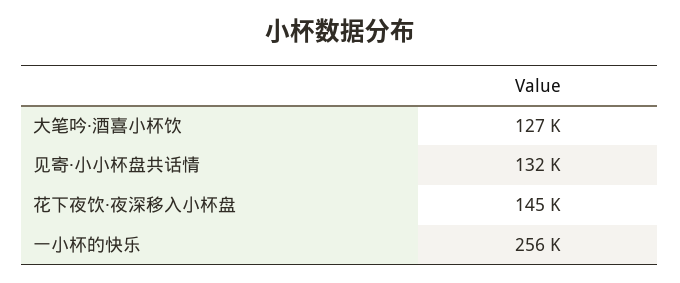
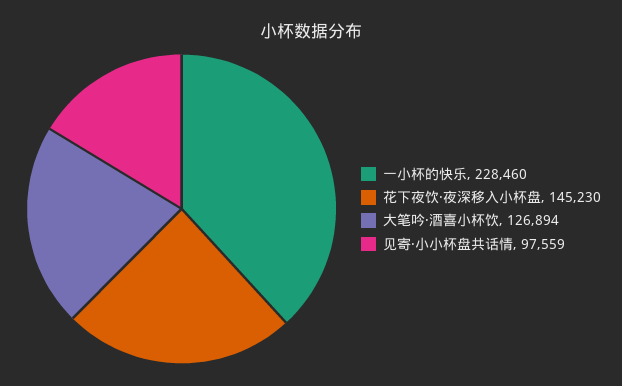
  {
    "大笔吟·酒喜小杯饮": 126894,
-   "见寄·小小杯盘共话情": 132000,
+   "见寄·小小杯盘共话情": 97559,
    "花下夜饮·夜深移入小杯盘": 145230,
-   "一小杯的快乐": 256000
+   "一小杯的快乐": 228460
  }

